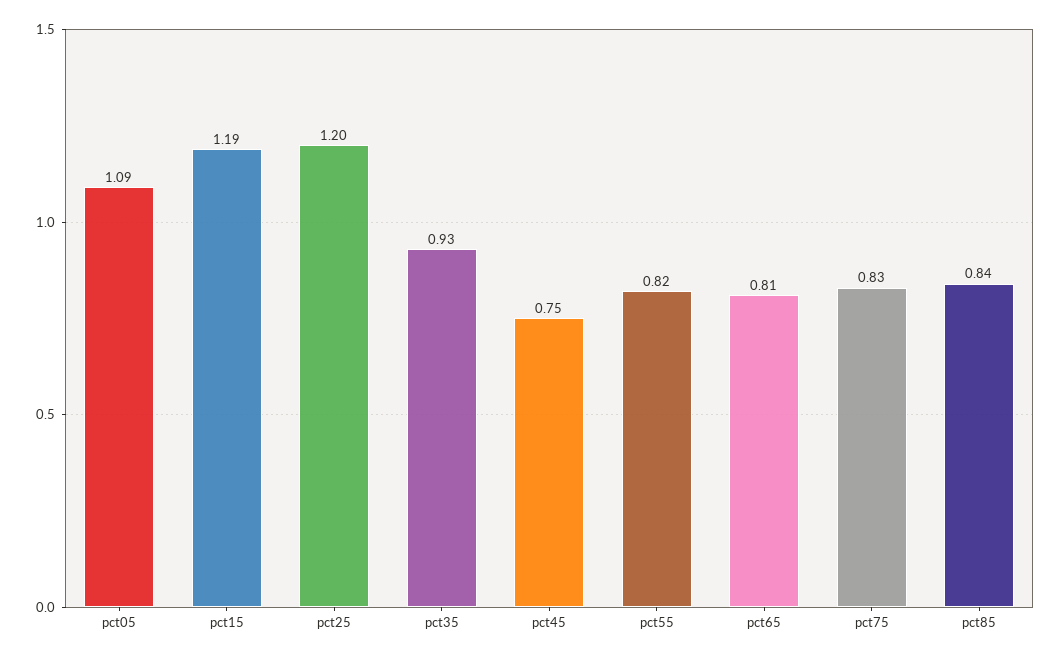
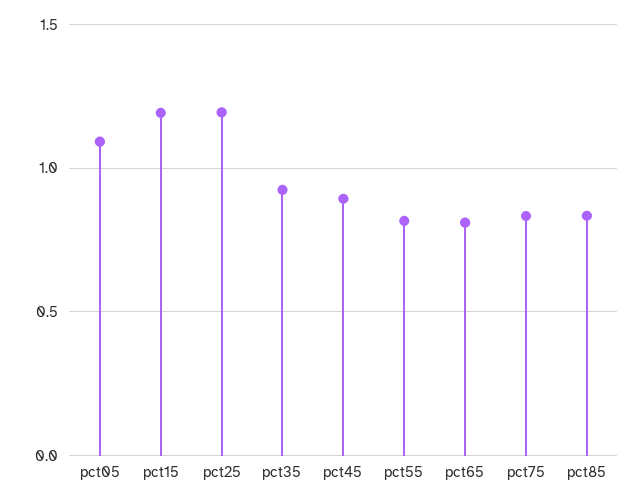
  {
    "pct05": 1.09,
    "pct15": 1.19,
    "pct25": 1.2,
    "pct35": 0.93,
-   "pct45": 0.75,
+   "pct45": 0.9,
    "pct55": 0.82,
    "pct65": 0.81,
    "pct75": 0.83,
    "pct85": 0.84
  }

